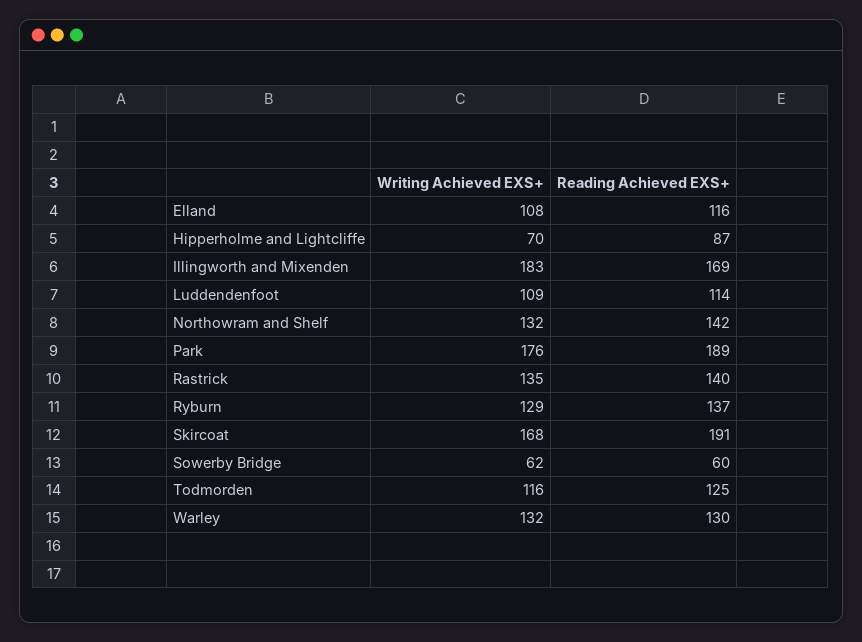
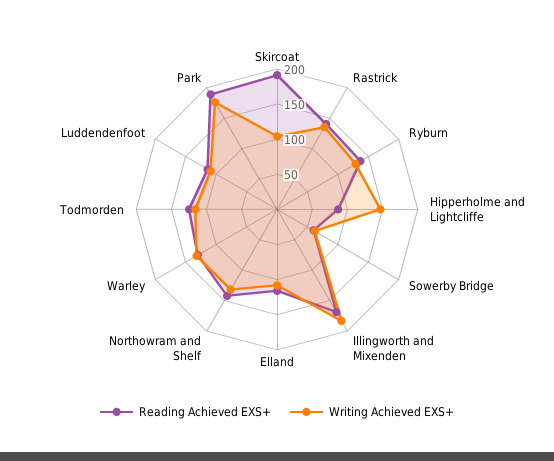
  {
    "Writing Achieved EXS+": {
      "Elland": 108,
-     "Hipperholme and Lightcliffe": 70,
+     "Hipperholme and Lightcliffe": 150,
      "Illingworth and Mixenden": 183,
      "Luddendenfoot": 109,
      "Northowram and Shelf": 132,
      "Park": 176,
      "Rastrick": 135,
      "Ryburn": 129,
-     "Skircoat": 168,
+     "Skircoat": 100,
      "Sowerby Bridge": 62,
      "Todmorden": 116,
      "Warley": 132
    },
    "Reading Achieved EXS+": {
      "Elland": 116,
      "Hipperholme and Lightcliffe": 87,
      "Illingworth and Mixenden": 169,
      "Luddendenfoot": 114,
      "Northowram and Shelf": 142,
      "Park": 189,
      "Rastrick": 140,
      "Ryburn": 137,
      "Skircoat": 191,
      "Sowerby Bridge": 60,
      "Todmorden": 125,
      "Warley": 130
    }
  }

